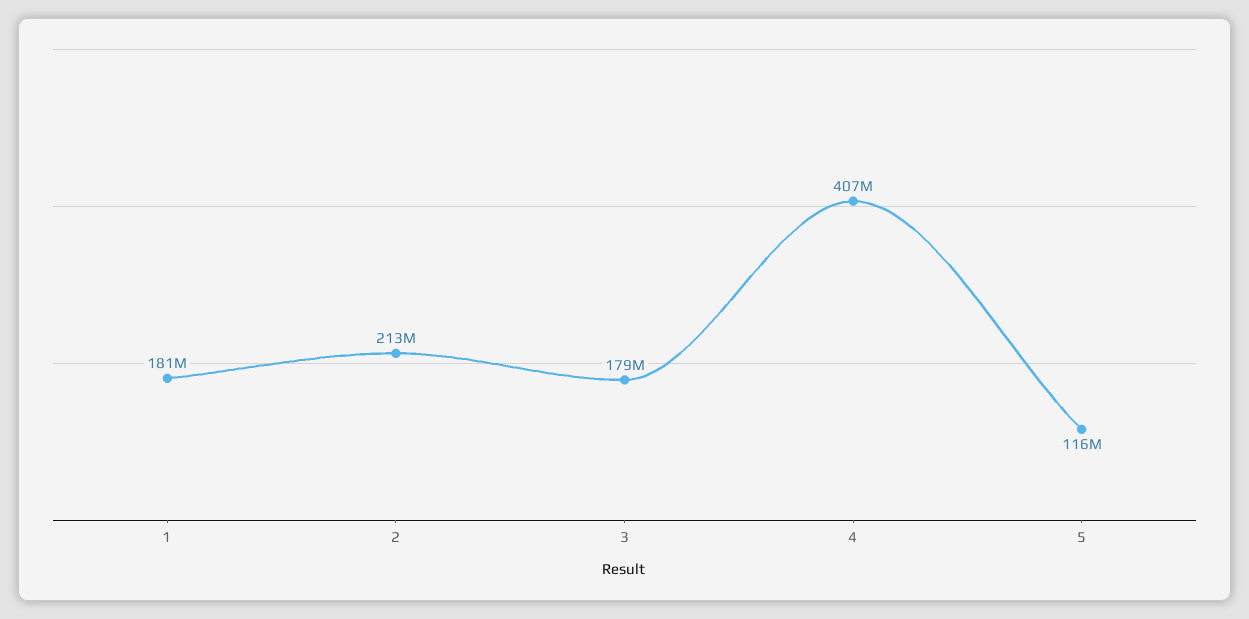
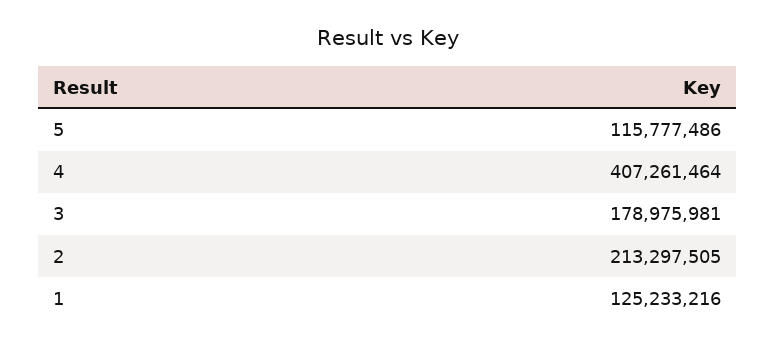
  {
-   "1": 181000000,
+   "1": 125233216,
    "2": 213297505,
    "3": 178975981,
    "4": 407261464,
    "5": 115777486
  }

